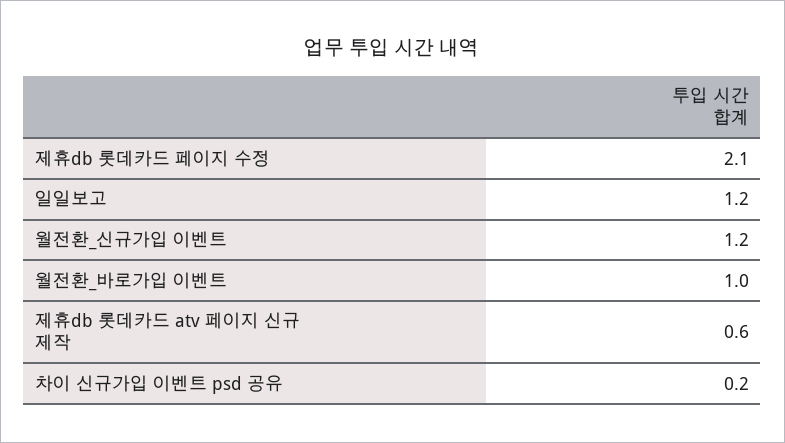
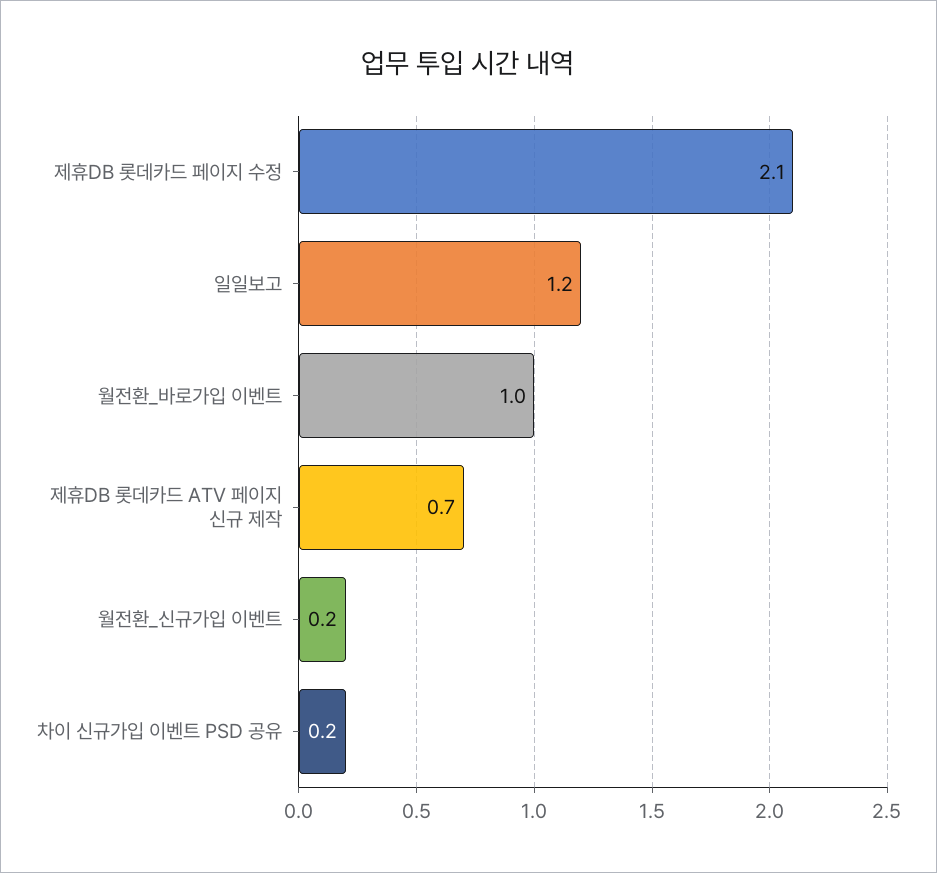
  {
    "제휴db 롯데카드 페이지 수정": 2.1,
    "일일보고": 1.2,
-   "월전환_신규가입 이벤트": 1.2,
+   "월전환_신규가입 이벤트": 0.2,
    "월전환_바로가입 이벤트": 1,
-   "제휴db 롯데카드 atv 페이지 신규 제작": 0.6,
+   "제휴db 롯데카드 atv 페이지 신규 제작": 0.7,
    "차이 신규가입 이벤트 psd 공유": 0.2
  }

